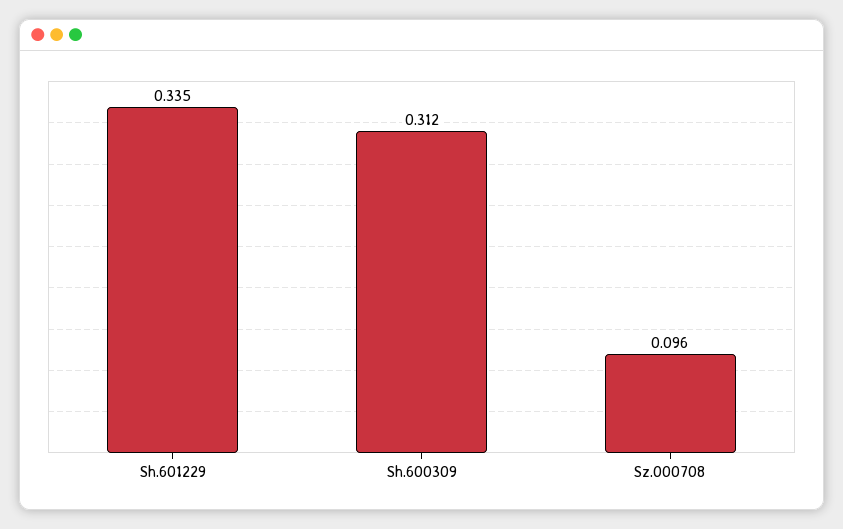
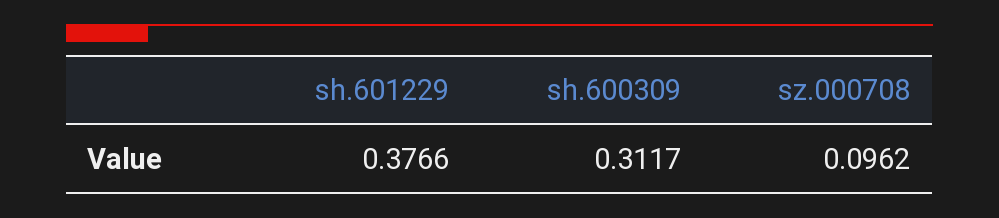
  {
-   "Sh.601229": 0.335,
+   "Sh.601229": 0.3766,
    "Sh.600309": 0.3117,
    "Sz.000708": 0.0962
  }

